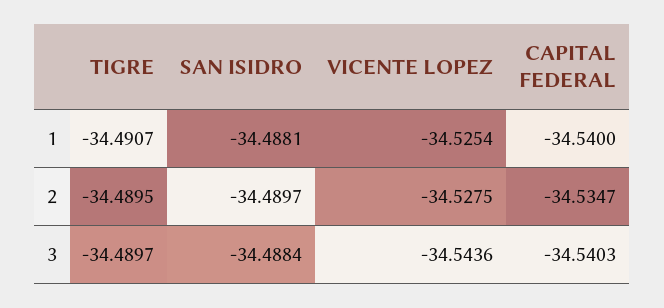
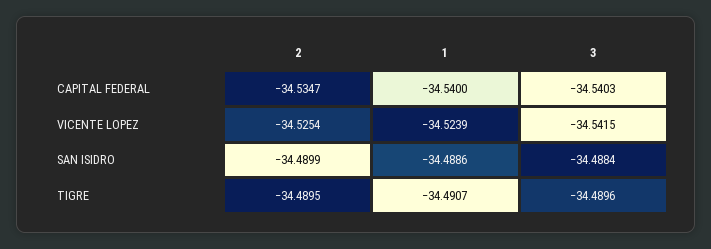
  {
    "TIGRE": {
      "1": -34.4907,
      "2": -34.4895,
-     "3": -34.4897
+     "3": -34.4896
    },
    "SAN ISIDRO": {
-     "1": -34.4881,
+     "1": -34.4886,
-     "2": -34.4897,
+     "2": -34.4899,
      "3": -34.4884
    },
    "VICENTE LOPEZ": {
-     "1": -34.5254,
+     "1": -34.5239,
-     "2": -34.5275,
+     "2": -34.5254,
-     "3": -34.5436
+     "3": -34.5415
    },
    "CAPITAL FEDERAL": {
      "1": -34.54,
      "2": -34.5347,
      "3": -34.5403
    }
  }

